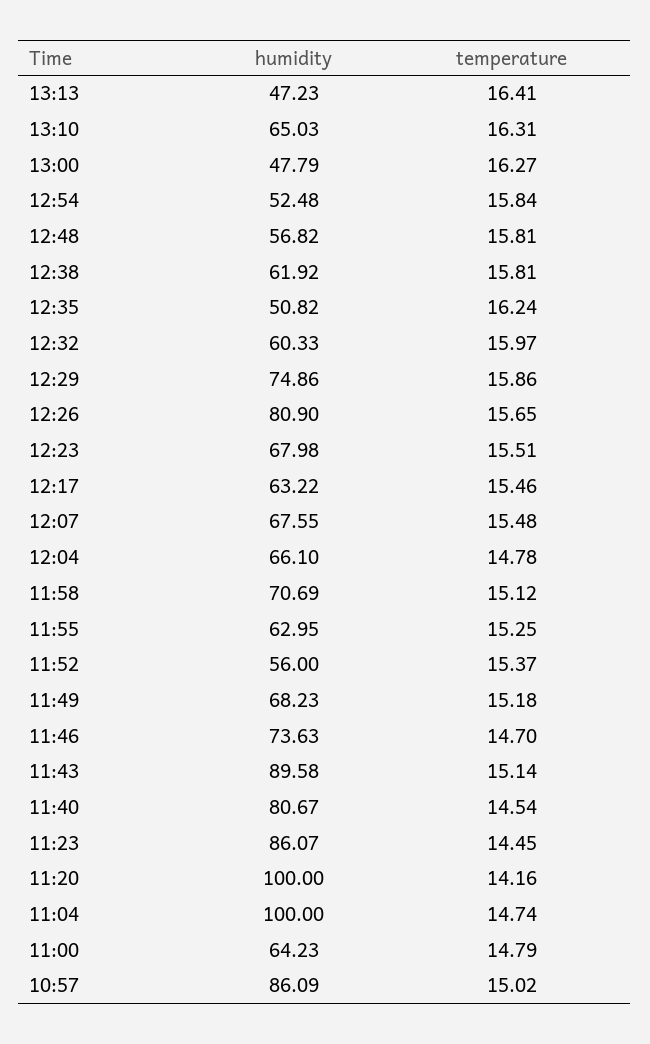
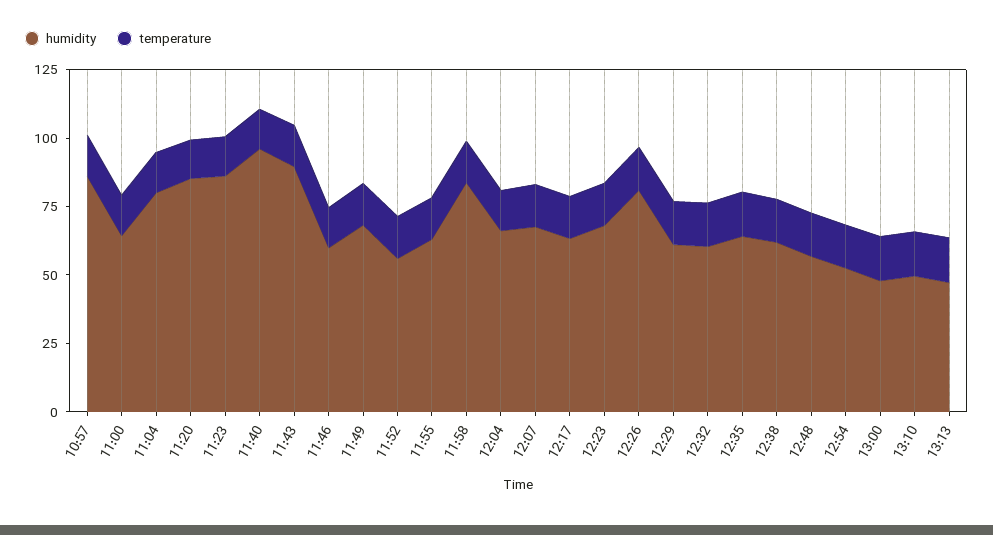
  {
    "humidity": {
      "13:13": 47.23,
-     "13:10": 65.03,
+     "13:10": 50,
      "13:00": 47.79,
      "12:54": 52.48,
      "12:48": 56.82,
      "12:38": 61.92,
-     "12:35": 50.82,
+     "12:35": 65,
      "12:32": 60.33,
-     "12:29": 74.86,
+     "12:29": 60,
      "12:26": 80.9,
      "12:23": 67.98,
      "12:17": 63.22,
      "12:07": 67.55,
      "12:04": 66.1,
-     "11:58": 70.69,
+     "11:58": 85,
      "11:55": 62.95,
      "11:52": 56,
      "11:49": 68.23,
-     "11:46": 73.63,
+     "11:46": 60,
      "11:43": 89.58,
-     "11:40": 80.67,
+     "11:40": 95,
      "11:23": 86.07,
-     "11:20": 100,
+     "11:20": 85,
-     "11:04": 100,
+     "11:04": 80,
      "11:00": 64.23,
      "10:57": 86.09
    },
    "temperature": {
      "13:13": 16.41,
      "13:10": 16.31,
      "13:00": 16.27,
      "12:54": 15.84,
      "12:48": 15.81,
      "12:38": 15.81,
      "12:35": 16.24,
      "12:32": 15.97,
      "12:29": 15.86,
      "12:26": 15.65,
      "12:23": 15.51,
      "12:17": 15.46,
      "12:07": 15.48,
      "12:04": 14.78,
      "11:58": 15.12,
      "11:55": 15.25,
      "11:52": 15.37,
      "11:49": 15.18,
      "11:46": 14.7,
      "11:43": 15.14,
      "11:40": 14.54,
      "11:23": 14.45,
      "11:20": 14.16,
      "11:04": 14.74,
      "11:00": 14.79,
      "10:57": 15.02
    }
  }

